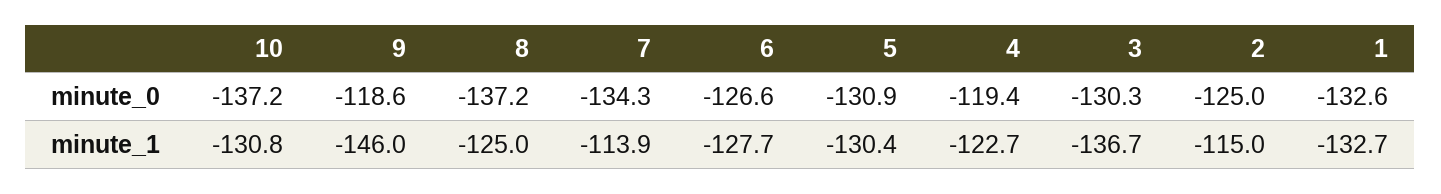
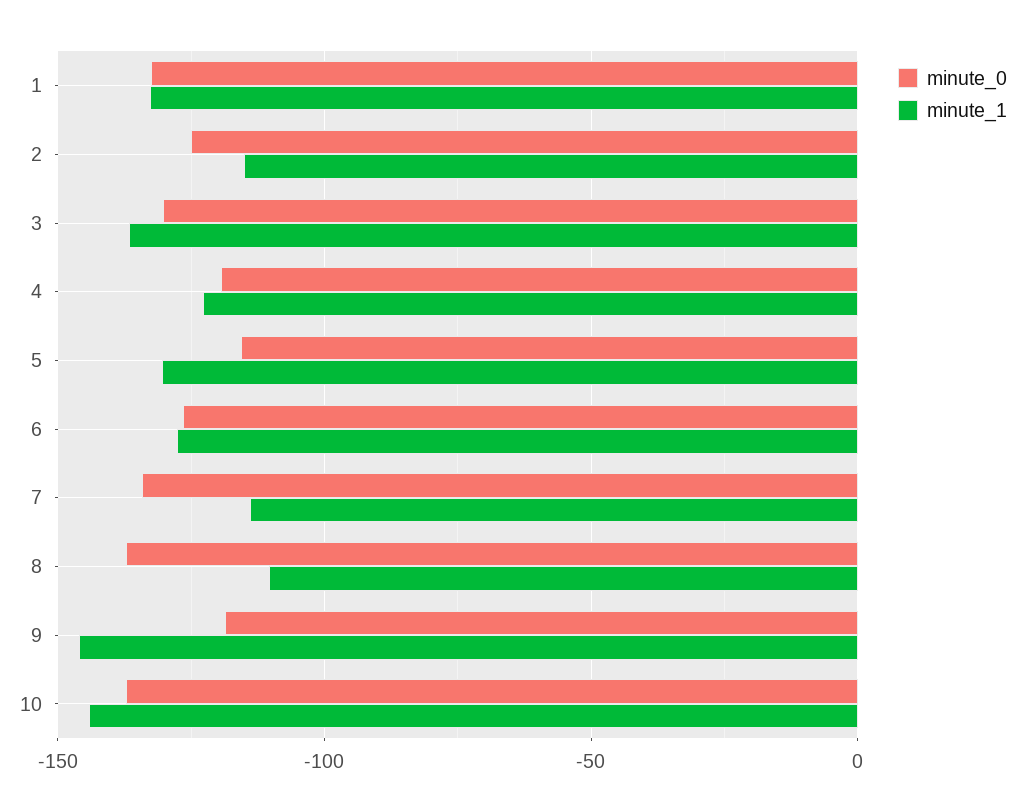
  {
    "minute_0": {
      "10": -137.2,
      "9": -118.6,
      "8": -137.2,
      "7": -134.3,
      "6": -126.6,
-     "5": -130.9,
+     "5": -115,
      "4": -119.4,
      "3": -130.3,
      "2": -125,
      "1": -132.6
    },
    "minute_1": {
-     "10": -130.8,
+     "10": -145,
      "9": -146,
-     "8": -125,
+     "8": -110,
      "7": -113.9,
      "6": -127.7,
      "5": -130.4,
      "4": -122.7,
      "3": -136.7,
      "2": -115,
      "1": -132.7
    }
  }

